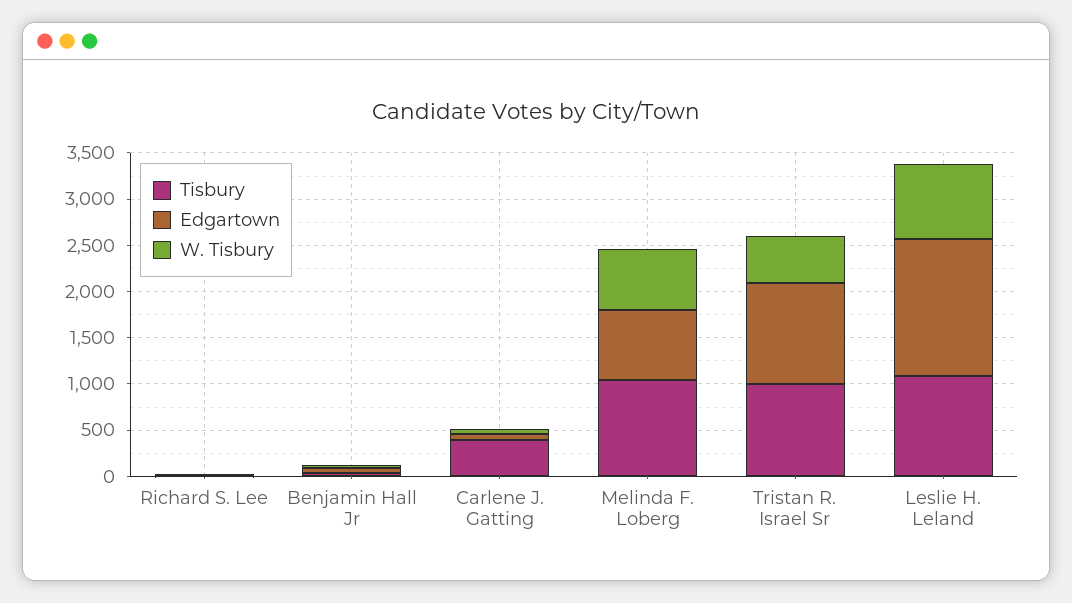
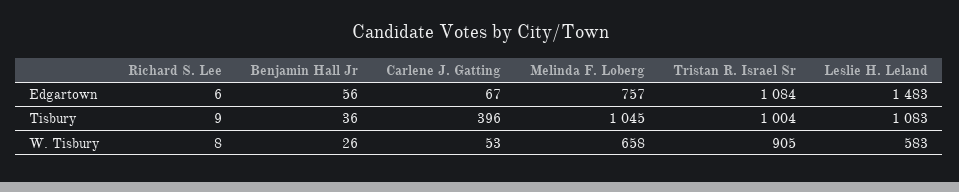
  {
    "Tisbury": {
      "Richard S. Lee": 9,
      "Benjamin Hall Jr": 36,
      "Carlene J. Gatting": 396,
      "Melinda F. Loberg": 1045,
      "Tristan R. Israel Sr": 1004,
      "Leslie H. Leland": 1083
    },
    "Edgartown": {
      "Richard S. Lee": 6,
      "Benjamin Hall Jr": 56,
      "Carlene J. Gatting": 67,
      "Melinda F. Loberg": 757,
      "Tristan R. Israel Sr": 1084,
      "Leslie H. Leland": 1483
    },
    "W. Tisbury": {
      "Richard S. Lee": 8,
      "Benjamin Hall Jr": 26,
      "Carlene J. Gatting": 53,
      "Melinda F. Loberg": 658,
-     "Tristan R. Israel Sr": 500,
+     "Tristan R. Israel Sr": 905,
-     "Leslie H. Leland": 800
+     "Leslie H. Leland": 583
    }
  }

